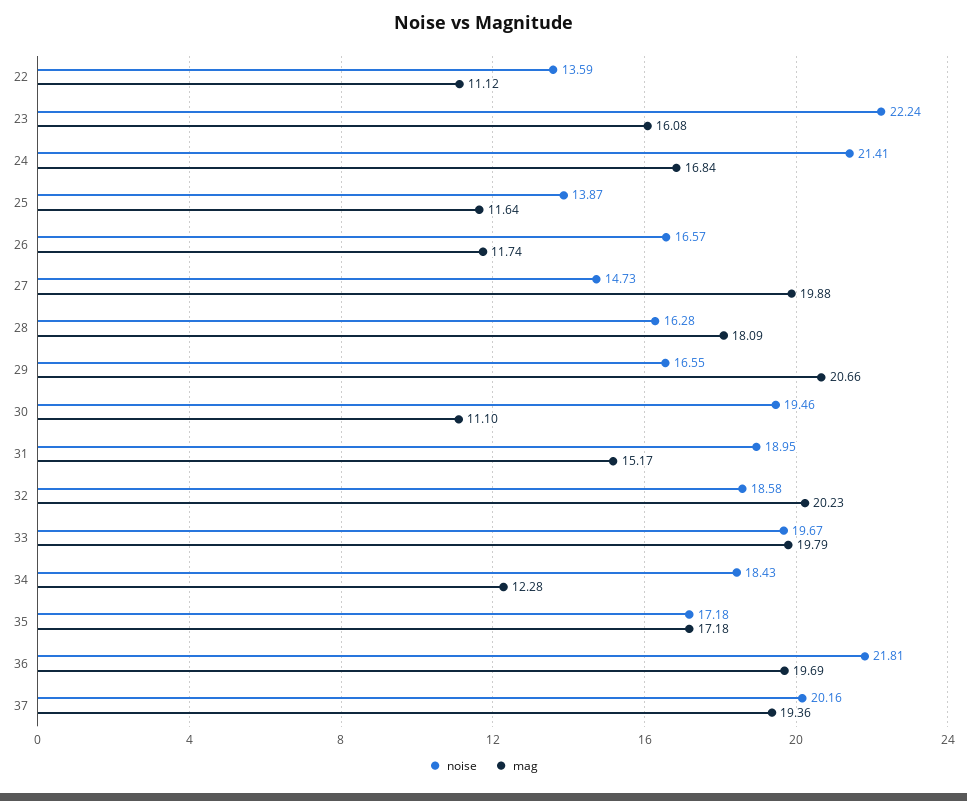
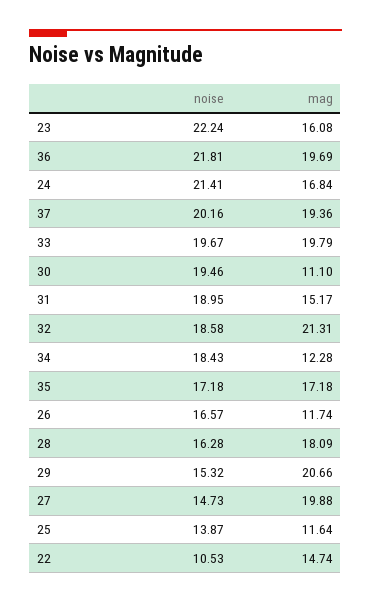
  {
    "noise": {
-     "22": 13.59,
+     "22": 10.53,
      "23": 22.24,
      "24": 21.41,
      "25": 13.87,
      "26": 16.57,
      "27": 14.73,
      "28": 16.28,
-     "29": 16.55,
+     "29": 15.32,
      "30": 19.46,
      "31": 18.95,
      "32": 18.58,
      "33": 19.67,
      "34": 18.43,
      "35": 17.18,
      "36": 21.81,
      "37": 20.16
    },
    "mag": {
-     "22": 11.12,
+     "22": 14.74,
      "23": 16.08,
      "24": 16.84,
      "25": 11.64,
      "26": 11.74,
      "27": 19.88,
      "28": 18.09,
      "29": 20.66,
      "30": 11.1,
      "31": 15.17,
-     "32": 20.23,
+     "32": 21.31,
      "33": 19.79,
      "34": 12.28,
      "35": 17.18,
      "36": 19.69,
      "37": 19.36
    }
  }

